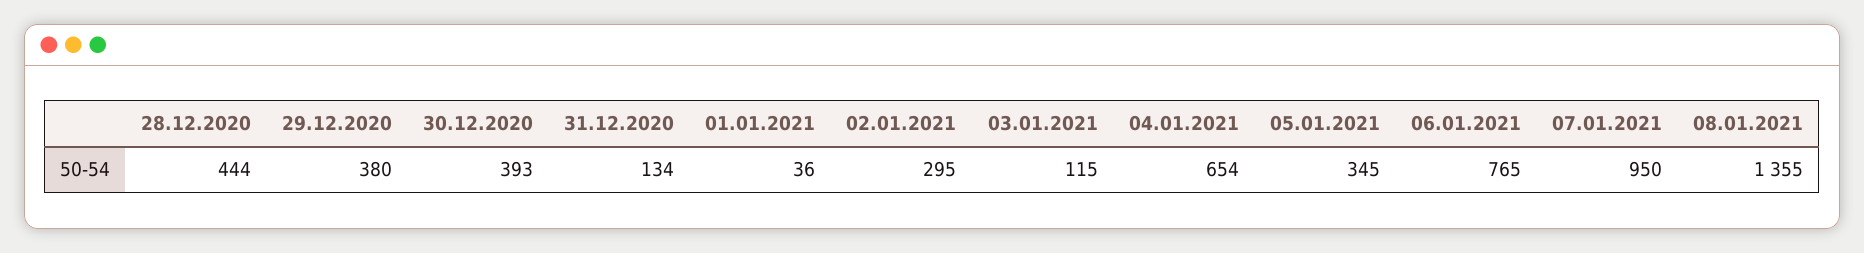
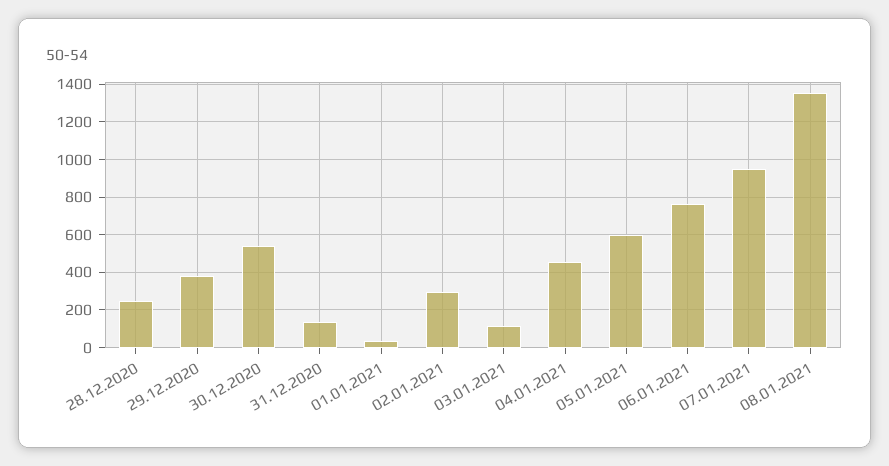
  {
-   "28.12.2020": 444,
+   "28.12.2020": 250,
    "29.12.2020": 380,
-   "30.12.2020": 393,
+   "30.12.2020": 550,
    "31.12.2020": 134,
    "01.01.2021": 36,
    "02.01.2021": 295,
    "03.01.2021": 115,
-   "04.01.2021": 654,
+   "04.01.2021": 450,
-   "05.01.2021": 345,
+   "05.01.2021": 600,
    "06.01.2021": 765,
    "07.01.2021": 950,
    "08.01.2021": 1355
  }

